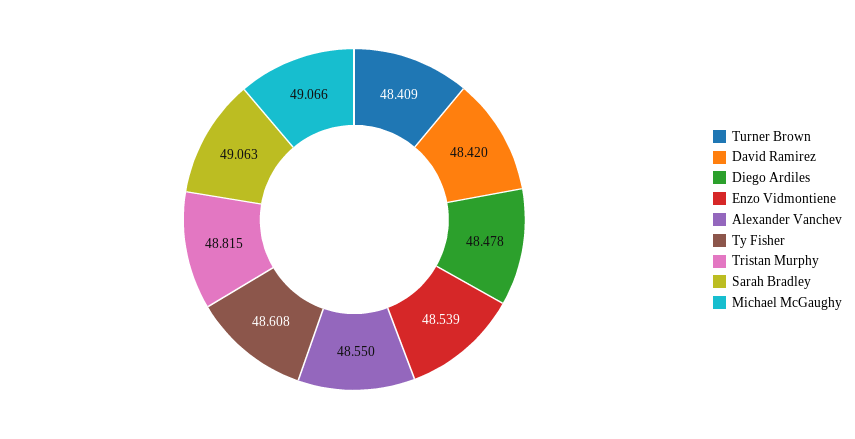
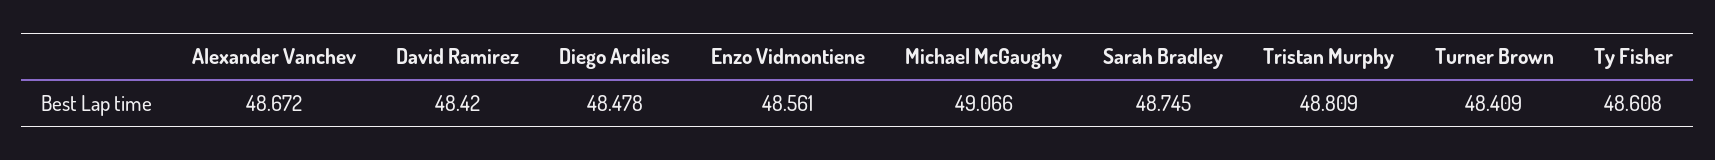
  {
    "Turner Brown": 48.409,
    "David Ramirez": 48.42,
    "Diego Ardiles": 48.478,
-   "Enzo Vidmontiene": 48.539,
+   "Enzo Vidmontiene": 48.561,
-   "Alexander Vanchev": 48.55,
+   "Alexander Vanchev": 48.672,
    "Ty Fisher": 48.608,
-   "Tristan Murphy": 48.815,
+   "Tristan Murphy": 48.809,
-   "Sarah Bradley": 49.063,
+   "Sarah Bradley": 48.745,
    "Michael McGaughy": 49.066
  }

